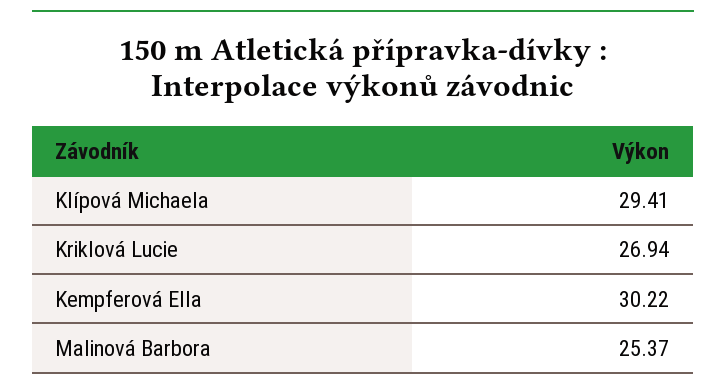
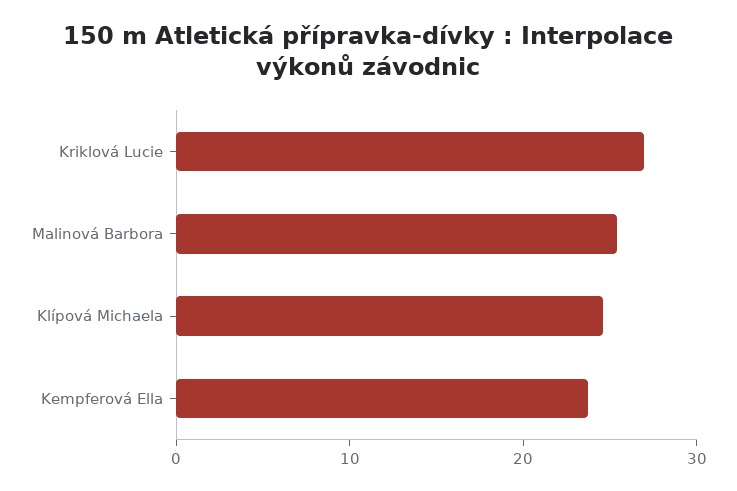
  {
-   "Klípová Michaela": 29.41,
+   "Klípová Michaela": 24,
    "Kriklová Lucie": 26.94,
-   "Kempferová Ella": 30.22,
+   "Kempferová Ella": 24,
    "Malinová Barbora": 25.37
  }

